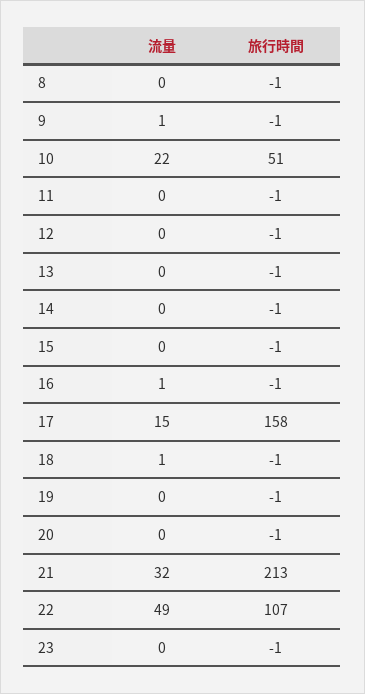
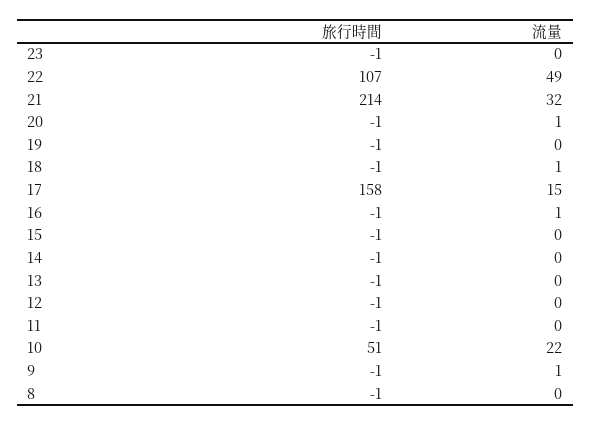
  {
    "流量": {
      "8": 0,
      "9": 1,
      "10": 22,
      "11": 0,
      "12": 0,
      "13": 0,
      "14": 0,
      "15": 0,
      "16": 1,
      "17": 15,
      "18": 1,
      "19": 0,
-     "20": 0,
+     "20": 1,
      "21": 32,
      "22": 49,
      "23": 0
    },
    "旅行時間": {
      "8": -1,
      "9": -1,
      "10": 51,
      "11": -1,
      "12": -1,
      "13": -1,
      "14": -1,
      "15": -1,
      "16": -1,
      "17": 158,
      "18": -1,
      "19": -1,
      "20": -1,
-     "21": 213,
+     "21": 214,
      "22": 107,
      "23": -1
    }
  }

